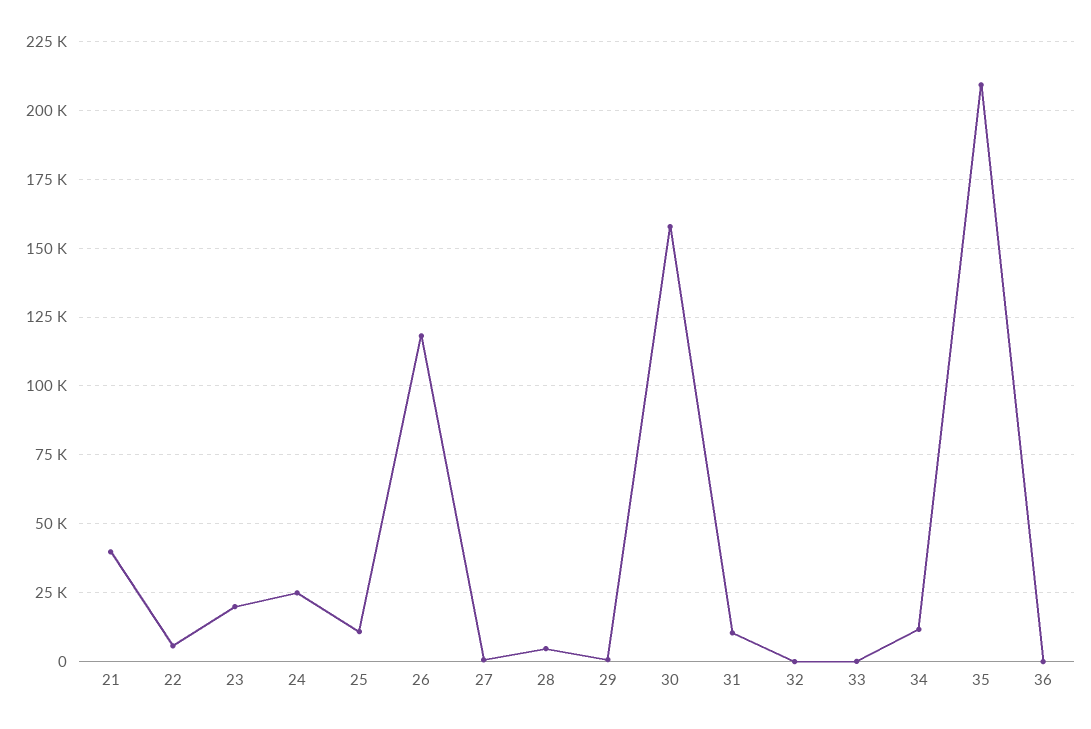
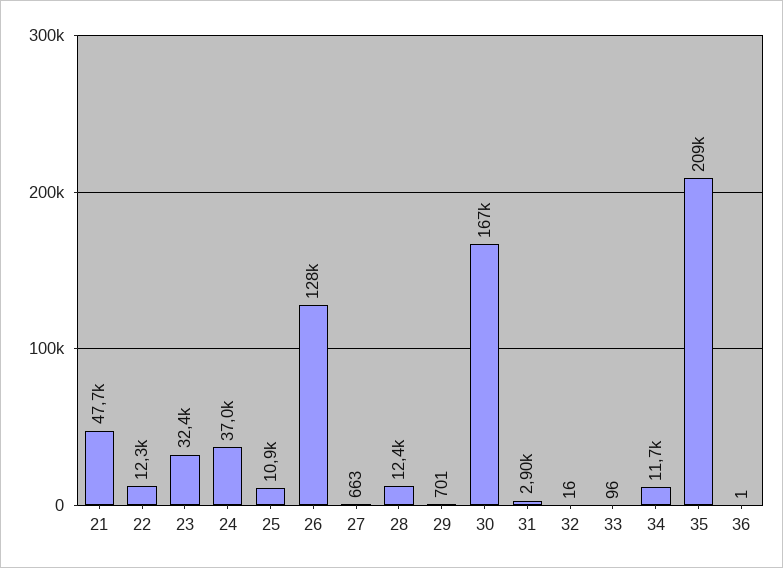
  {
-   "21": 40000,
+   "21": 47700,
-   "22": 5000,
+   "22": 12300,
-   "23": 20000,
+   "23": 32400,
-   "24": 25000,
+   "24": 37000,
    "25": 10900,
-   "26": 117500,
+   "26": 128000,
    "27": 663,
-   "28": 5000,
+   "28": 12400,
    "29": 701,
-   "30": 157500,
+   "30": 167000,
-   "31": 10000,
+   "31": 2900,
    "32": 16,
    "33": 96,
    "34": 11700,
    "35": 209000,
    "36": 1
  }

